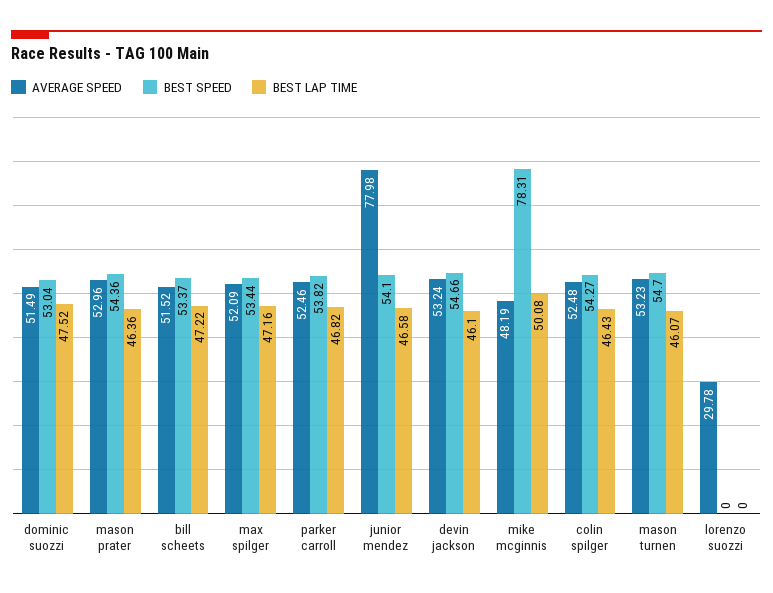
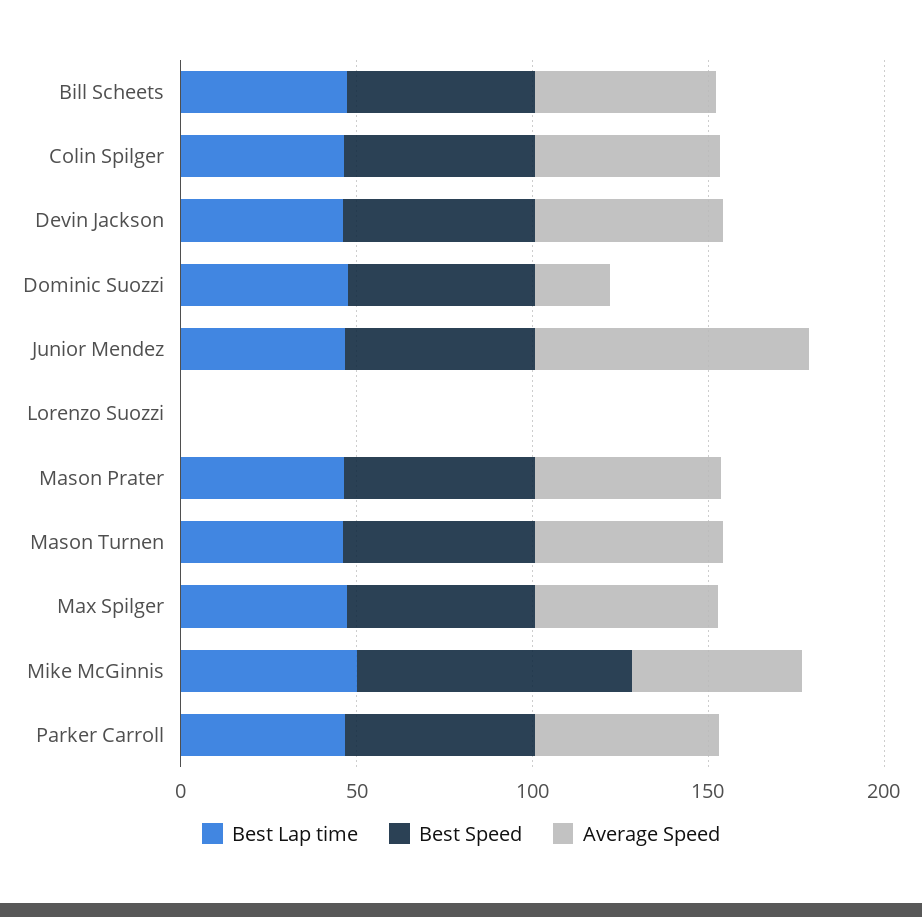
  {
    "AVERAGE SPEED": {
-     "dominic suozzi": 51.49,
+     "dominic suozzi": 20,
      "mason prater": 52.96,
      "bill scheets": 51.52,
      "max spilger": 52.09,
      "parker carroll": 52.46,
      "junior mendez": 77.98,
      "devin jackson": 53.24,
      "mike mcginnis": 48.19,
      "colin spilger": 52.48,
      "mason turnen": 53.23,
-     "lorenzo suozzi": 29.78
+     "lorenzo suozzi": 0
    },
    "BEST SPEED": {
      "dominic suozzi": 53.04,
      "mason prater": 54.36,
      "bill scheets": 53.37,
      "max spilger": 53.44,
      "parker carroll": 53.82,
      "junior mendez": 54.1,
      "devin jackson": 54.66,
      "mike mcginnis": 78.31,
      "colin spilger": 54.27,
      "mason turnen": 54.7,
      "lorenzo suozzi": 0
    },
    "BEST LAP TIME": {
      "dominic suozzi": 47.52,
      "mason prater": 46.36,
      "bill scheets": 47.22,
      "max spilger": 47.16,
      "parker carroll": 46.82,
      "junior mendez": 46.58,
      "devin jackson": 46.1,
      "mike mcginnis": 50.08,
      "colin spilger": 46.43,
      "mason turnen": 46.07,
      "lorenzo suozzi": 0
    }
  }

